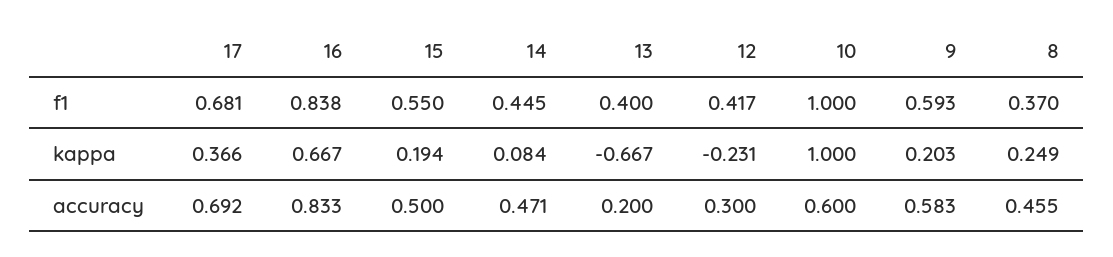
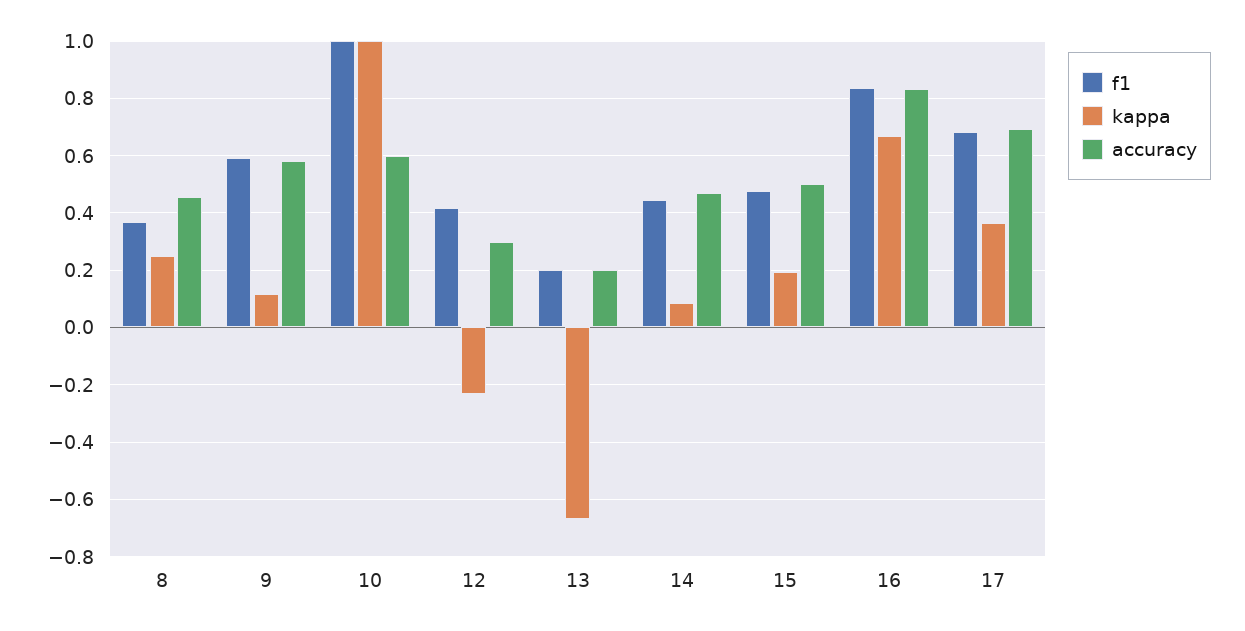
  {
    "f1": {
      "17": 0.681,
      "16": 0.838,
-     "15": 0.55,
+     "15": 0.475,
      "14": 0.445,
-     "13": 0.4,
+     "13": 0.2,
      "12": 0.417,
      "10": 1,
      "9": 0.593,
      "8": 0.37
    },
    "kappa": {
      "17": 0.366,
      "16": 0.667,
      "15": 0.194,
      "14": 0.084,
      "13": -0.667,
      "12": -0.231,
      "10": 1,
-     "9": 0.203,
+     "9": 0.125,
      "8": 0.249
    },
    "accuracy": {
      "17": 0.692,
      "16": 0.833,
      "15": 0.5,
      "14": 0.471,
      "13": 0.2,
      "12": 0.3,
      "10": 0.6,
      "9": 0.583,
      "8": 0.455
    }
  }

